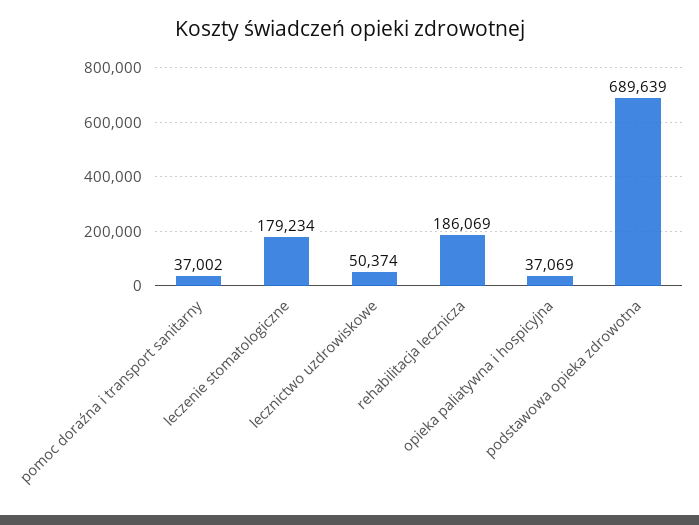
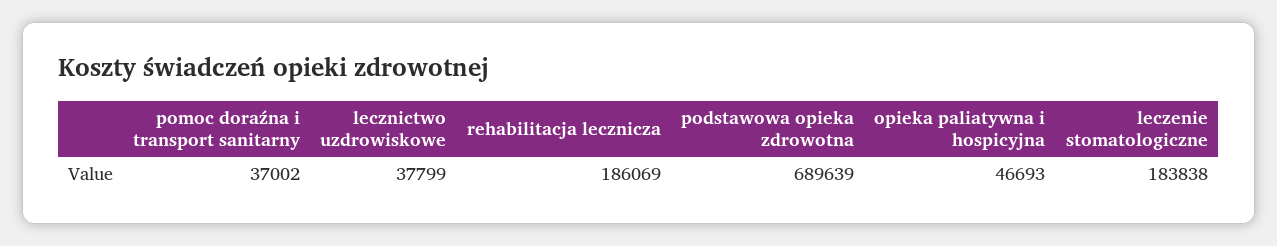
  {
    "pomoc doraźna i transport sanitarny": 37002,
-   "leczenie stomatologiczne": 179234,
+   "leczenie stomatologiczne": 183838,
-   "lecznictwo uzdrowiskowe": 50374,
+   "lecznictwo uzdrowiskowe": 37799,
    "rehabilitacja lecznicza": 186069,
-   "opieka paliatywna i hospicyjna": 37069,
+   "opieka paliatywna i hospicyjna": 46693,
    "podstawowa opieka zdrowotna": 689639
  }

